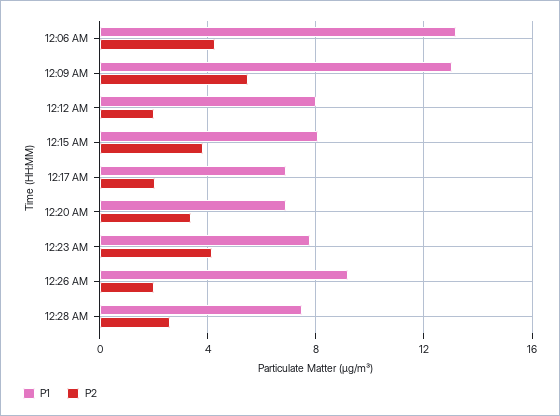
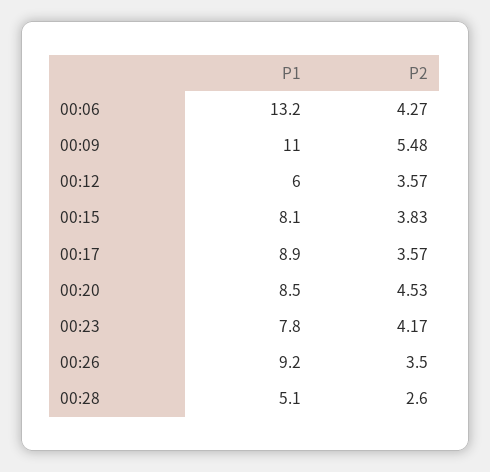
  {
    "P1": {
      "12:06 AM": 13.2,
-     "12:09 AM": 13,
+     "12:09 AM": 11,
-     "12:12 AM": 8,
+     "12:12 AM": 6,
      "12:15 AM": 8.1,
-     "12:17 AM": 7,
+     "12:17 AM": 8.9,
-     "12:20 AM": 7,
+     "12:20 AM": 8.5,
      "12:23 AM": 7.8,
      "12:26 AM": 9.2,
-     "12:28 AM": 7.5
+     "12:28 AM": 5.1
    },
    "P2": {
      "12:06 AM": 4.27,
      "12:09 AM": 5.48,
-     "12:12 AM": 2,
+     "12:12 AM": 3.57,
      "12:15 AM": 3.83,
-     "12:17 AM": 2,
+     "12:17 AM": 3.57,
-     "12:20 AM": 3.5,
+     "12:20 AM": 4.53,
      "12:23 AM": 4.17,
-     "12:26 AM": 2,
+     "12:26 AM": 3.5,
      "12:28 AM": 2.6
    }
  }

